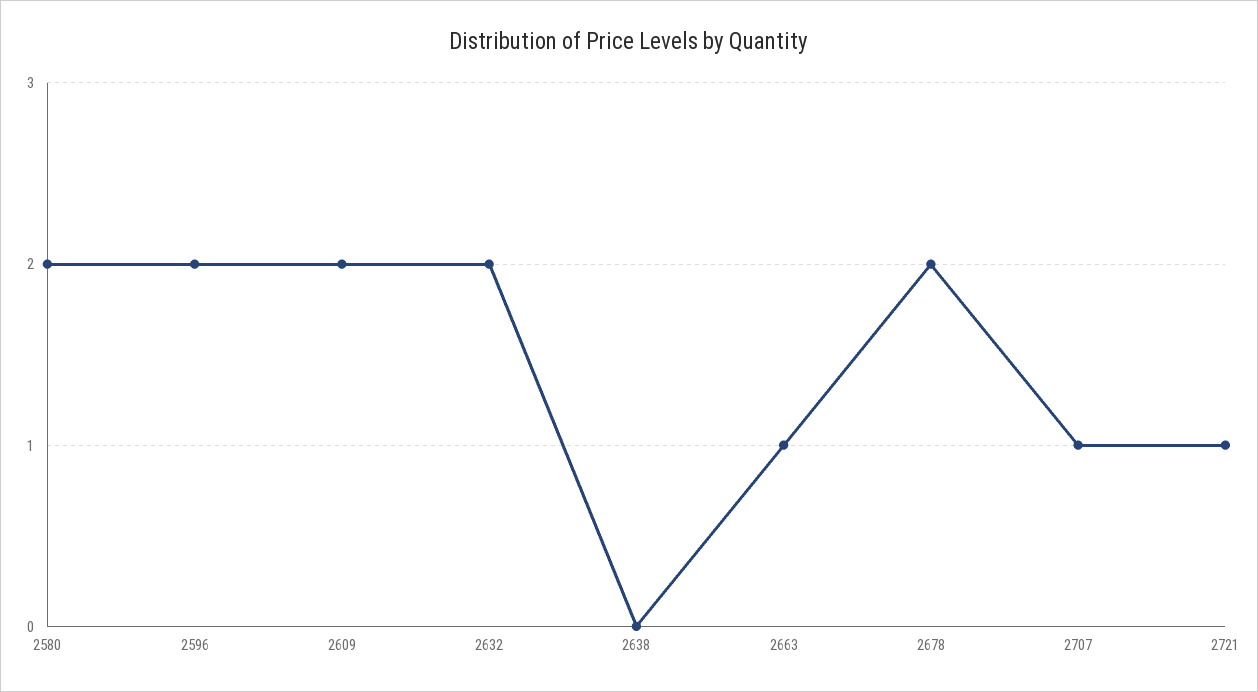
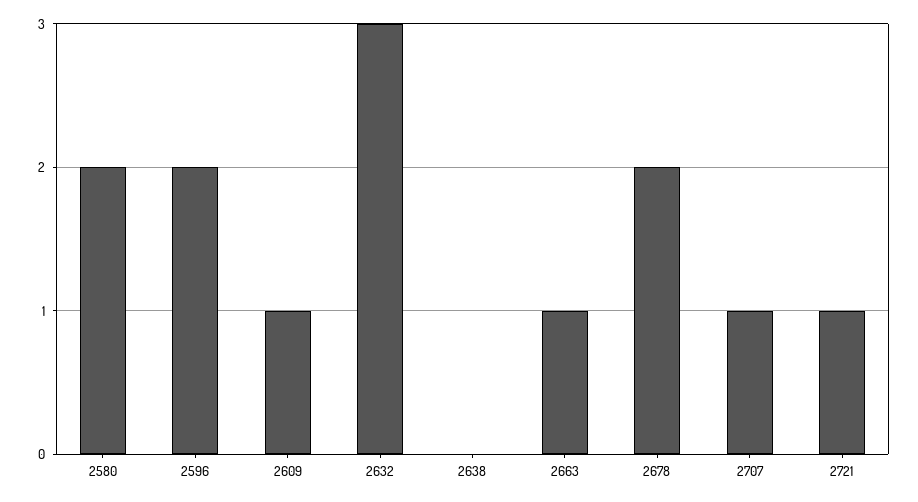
  {
    "2580": 2,
    "2596": 2,
-   "2609": 2,
+   "2609": 1,
-   "2632": 2,
+   "2632": 3,
    "2638": 0,
    "2663": 1,
    "2678": 2,
    "2707": 1,
    "2721": 1
  }

